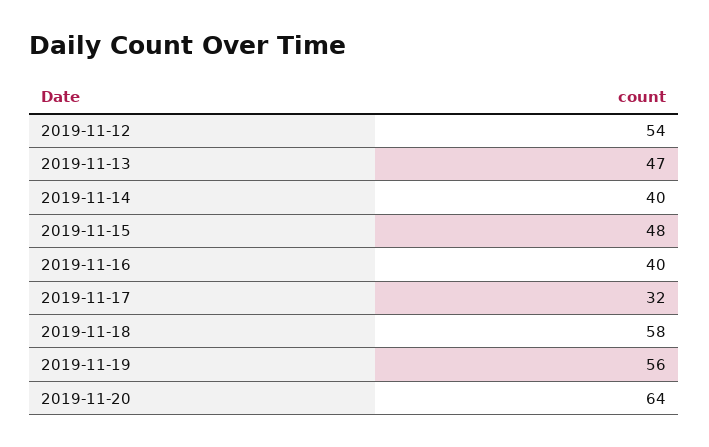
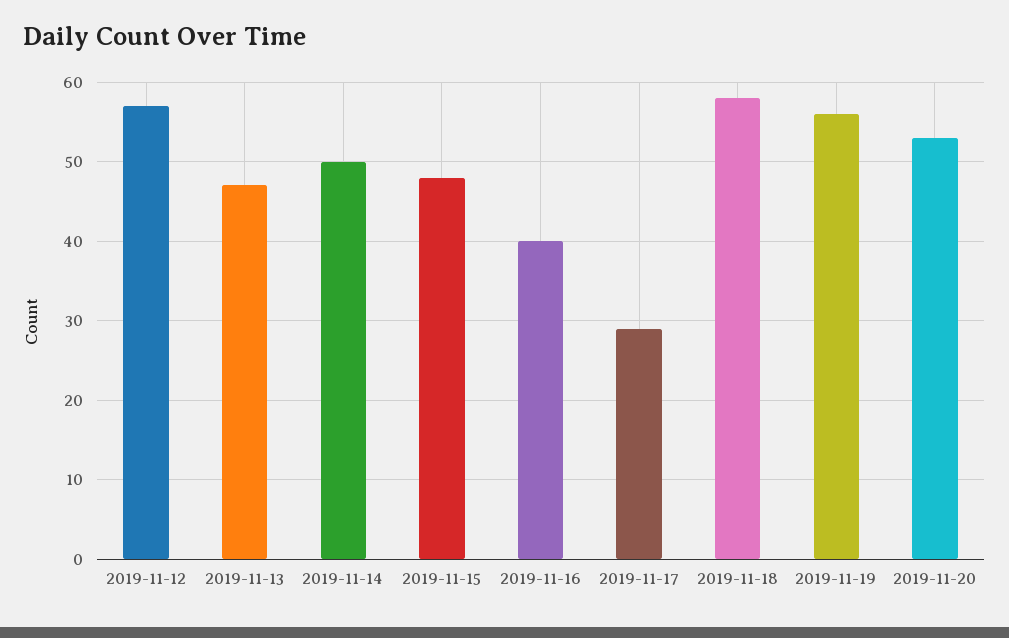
  {
-   "2019-11-12": 54,
+   "2019-11-12": 57,
    "2019-11-13": 47,
-   "2019-11-14": 40,
+   "2019-11-14": 50,
    "2019-11-15": 48,
    "2019-11-16": 40,
-   "2019-11-17": 32,
+   "2019-11-17": 29,
    "2019-11-18": 58,
    "2019-11-19": 56,
-   "2019-11-20": 64
+   "2019-11-20": 53
  }

